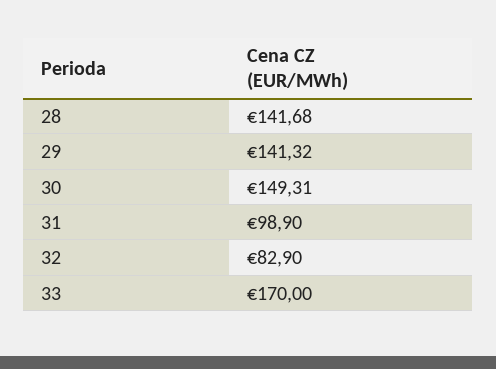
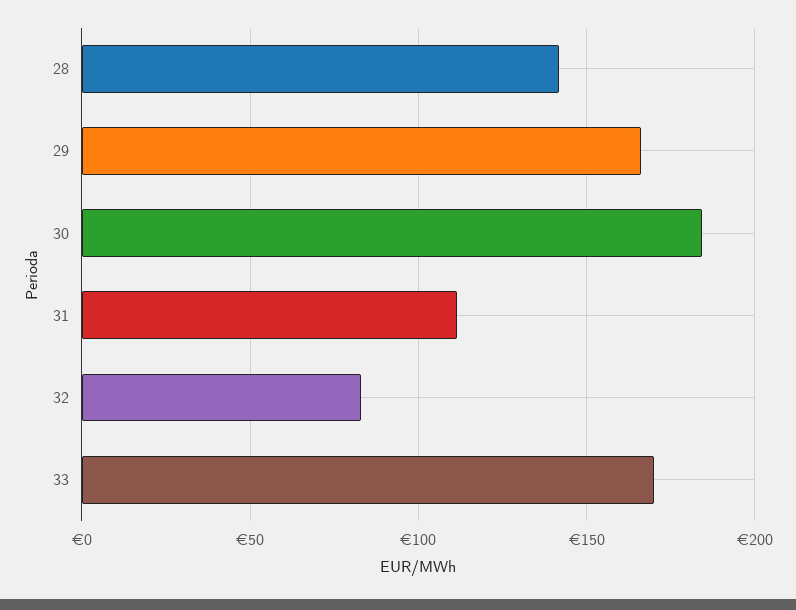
  {
    "28": 141.68,
-   "29": 141.32,
+   "29": 165,
-   "30": 149.31,
+   "30": 185,
-   "31": 98.9,
+   "31": 110,
    "32": 82.9,
    "33": 170
  }

